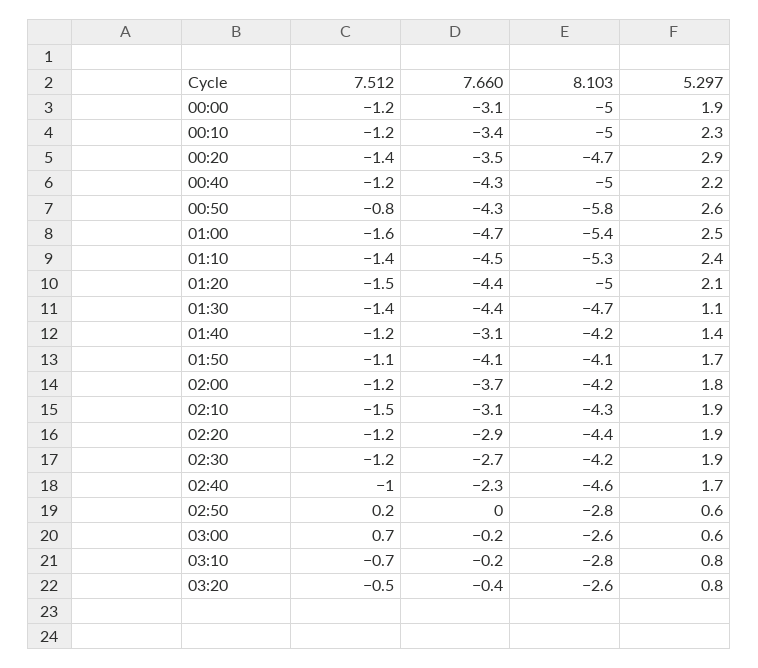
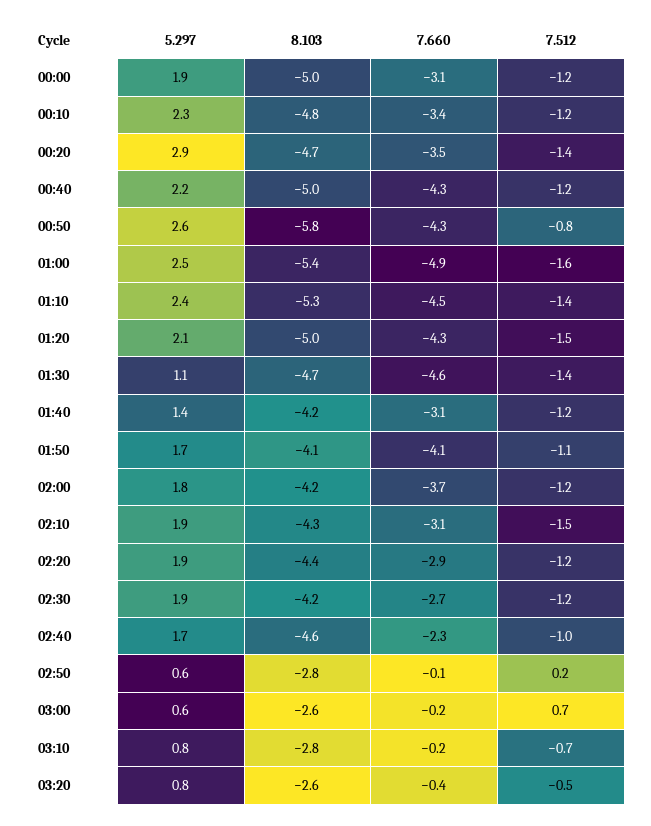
  {
    "7.512": {
      "00:00": -1.2,
      "00:10": -1.2,
      "00:20": -1.4,
      "00:40": -1.2,
      "00:50": -0.8,
      "01:00": -1.6,
      "01:10": -1.4,
      "01:20": -1.5,
      "01:30": -1.4,
      "01:40": -1.2,
      "01:50": -1.1,
      "02:00": -1.2,
      "02:10": -1.5,
      "02:20": -1.2,
      "02:30": -1.2,
      "02:40": -1,
      "02:50": 0.2,
      "03:00": 0.7,
      "03:10": -0.7,
      "03:20": -0.5
    },
    "7.660": {
      "00:00": -3.1,
      "00:10": -3.4,
      "00:20": -3.5,
      "00:40": -4.3,
      "00:50": -4.3,
-     "01:00": -4.7,
+     "01:00": -4.9,
      "01:10": -4.5,
-     "01:20": -4.4,
+     "01:20": -4.3,
-     "01:30": -4.4,
+     "01:30": -4.6,
      "01:40": -3.1,
      "01:50": -4.1,
      "02:00": -3.7,
      "02:10": -3.1,
      "02:20": -2.9,
      "02:30": -2.7,
      "02:40": -2.3,
-     "02:50": 0,
+     "02:50": -0.1,
      "03:00": -0.2,
      "03:10": -0.2,
      "03:20": -0.4
    },
    "8.103": {
      "00:00": -5,
-     "00:10": -5,
+     "00:10": -4.8,
      "00:20": -4.7,
      "00:40": -5,
      "00:50": -5.8,
      "01:00": -5.4,
      "01:10": -5.3,
      "01:20": -5,
      "01:30": -4.7,
      "01:40": -4.2,
      "01:50": -4.1,
      "02:00": -4.2,
      "02:10": -4.3,
      "02:20": -4.4,
      "02:30": -4.2,
      "02:40": -4.6,
      "02:50": -2.8,
      "03:00": -2.6,
      "03:10": -2.8,
      "03:20": -2.6
    },
    "5.297": {
      "00:00": 1.9,
      "00:10": 2.3,
      "00:20": 2.9,
      "00:40": 2.2,
      "00:50": 2.6,
      "01:00": 2.5,
      "01:10": 2.4,
      "01:20": 2.1,
      "01:30": 1.1,
      "01:40": 1.4,
      "01:50": 1.7,
      "02:00": 1.8,
      "02:10": 1.9,
      "02:20": 1.9,
      "02:30": 1.9,
      "02:40": 1.7,
      "02:50": 0.6,
      "03:00": 0.6,
      "03:10": 0.8,
      "03:20": 0.8
    }
  }

